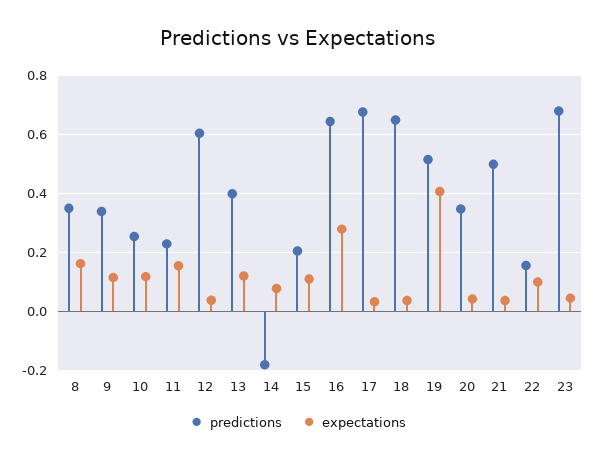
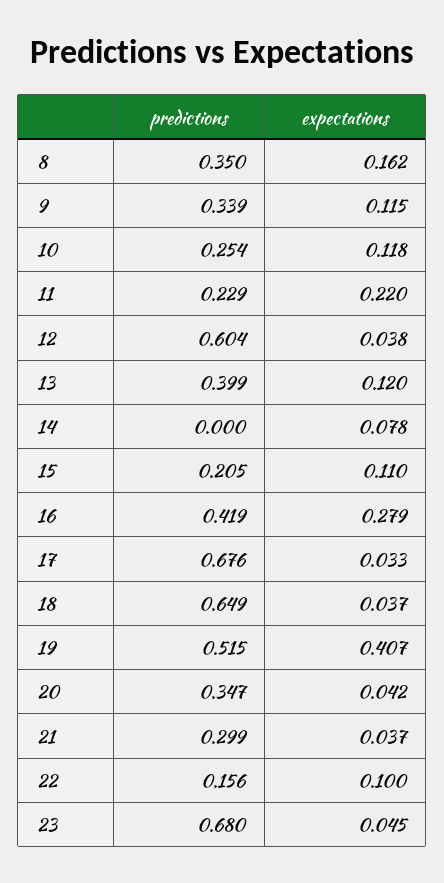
  {
    "predictions": {
      "8": 0.35,
      "9": 0.339,
      "10": 0.254,
      "11": 0.229,
      "12": 0.604,
      "13": 0.399,
-     "14": -0.175,
+     "14": 0,
      "15": 0.205,
-     "16": 0.65,
+     "16": 0.419,
      "17": 0.676,
      "18": 0.649,
      "19": 0.515,
      "20": 0.347,
-     "21": 0.5,
+     "21": 0.299,
      "22": 0.156,
      "23": 0.68
    },
    "expectations": {
      "8": 0.162,
      "9": 0.115,
      "10": 0.118,
-     "11": 0.15,
+     "11": 0.22,
      "12": 0.038,
      "13": 0.12,
      "14": 0.078,
      "15": 0.11,
      "16": 0.279,
      "17": 0.033,
      "18": 0.037,
      "19": 0.407,
      "20": 0.042,
      "21": 0.037,
      "22": 0.1,
      "23": 0.045
    }
  }

